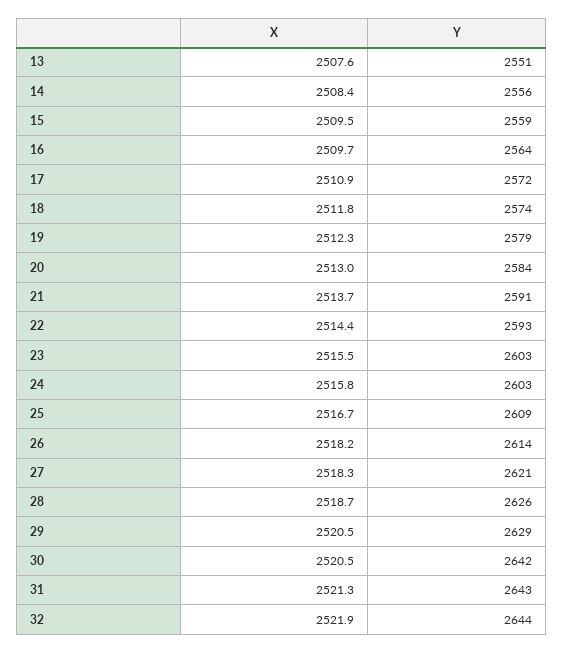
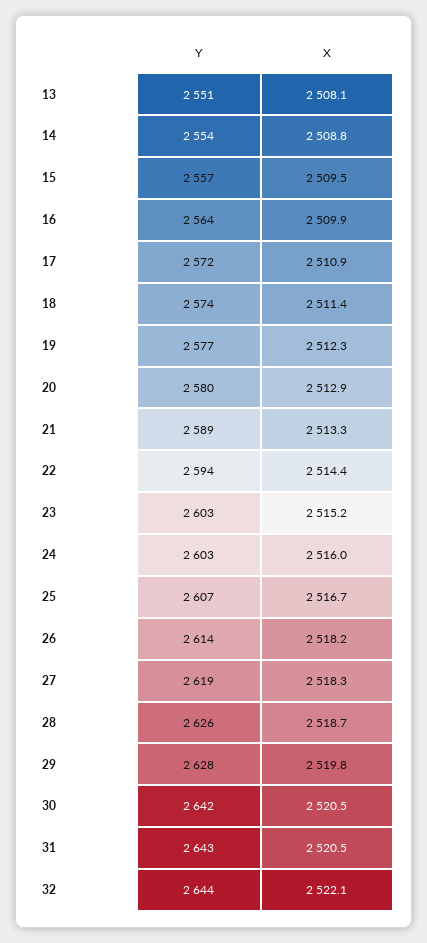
  {
    "X": {
-     "13": 2507.6,
+     "13": 2508.1,
-     "14": 2508.4,
+     "14": 2508.8,
      "15": 2509.5,
-     "16": 2509.7,
+     "16": 2509.9,
      "17": 2510.9,
-     "18": 2511.8,
+     "18": 2511.4,
      "19": 2512.3,
-     "20": 2513,
+     "20": 2512.9,
-     "21": 2513.7,
+     "21": 2513.3,
      "22": 2514.4,
-     "23": 2515.5,
+     "23": 2515.2,
-     "24": 2515.8,
+     "24": 2516,
      "25": 2516.7,
      "26": 2518.2,
      "27": 2518.3,
      "28": 2518.7,
-     "29": 2520.5,
+     "29": 2519.8,
      "30": 2520.5,
-     "31": 2521.3,
+     "31": 2520.5,
-     "32": 2521.9
+     "32": 2522.1
    },
    "Y": {
      "13": 2551,
-     "14": 2556,
+     "14": 2554,
-     "15": 2559,
+     "15": 2557,
      "16": 2564,
      "17": 2572,
      "18": 2574,
-     "19": 2579,
+     "19": 2577,
-     "20": 2584,
+     "20": 2580,
-     "21": 2591,
+     "21": 2589,
-     "22": 2593,
+     "22": 2594,
      "23": 2603,
      "24": 2603,
-     "25": 2609,
+     "25": 2607,
      "26": 2614,
-     "27": 2621,
+     "27": 2619,
      "28": 2626,
-     "29": 2629,
+     "29": 2628,
      "30": 2642,
      "31": 2643,
      "32": 2644
    }
  }

